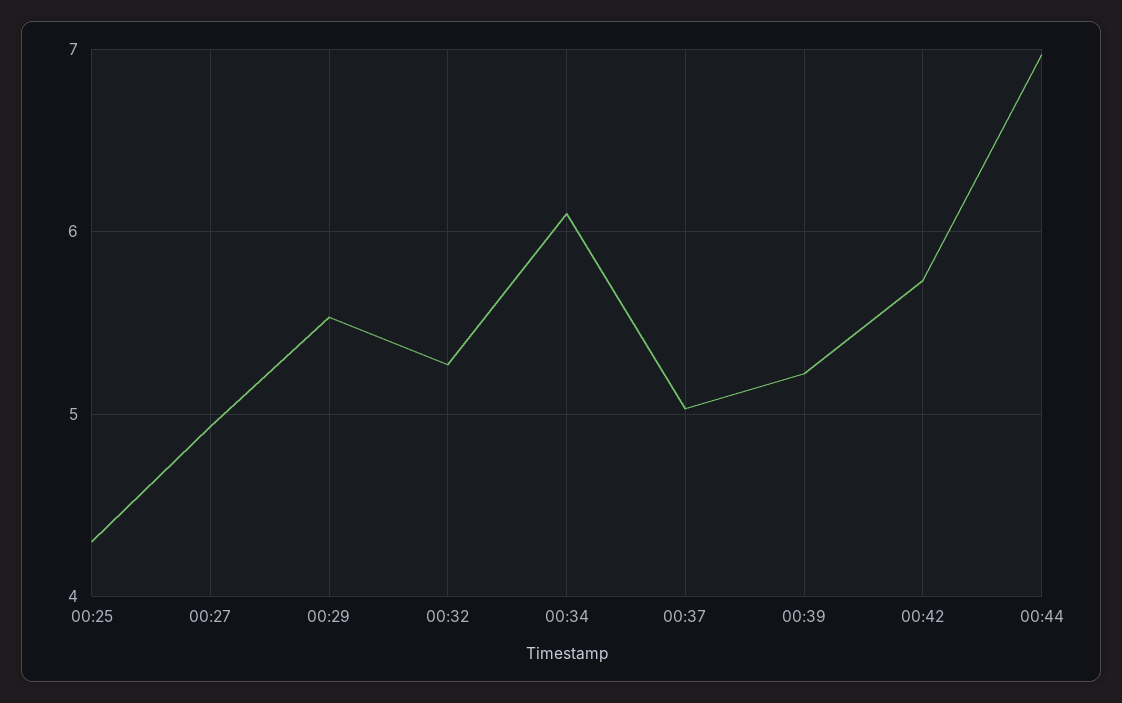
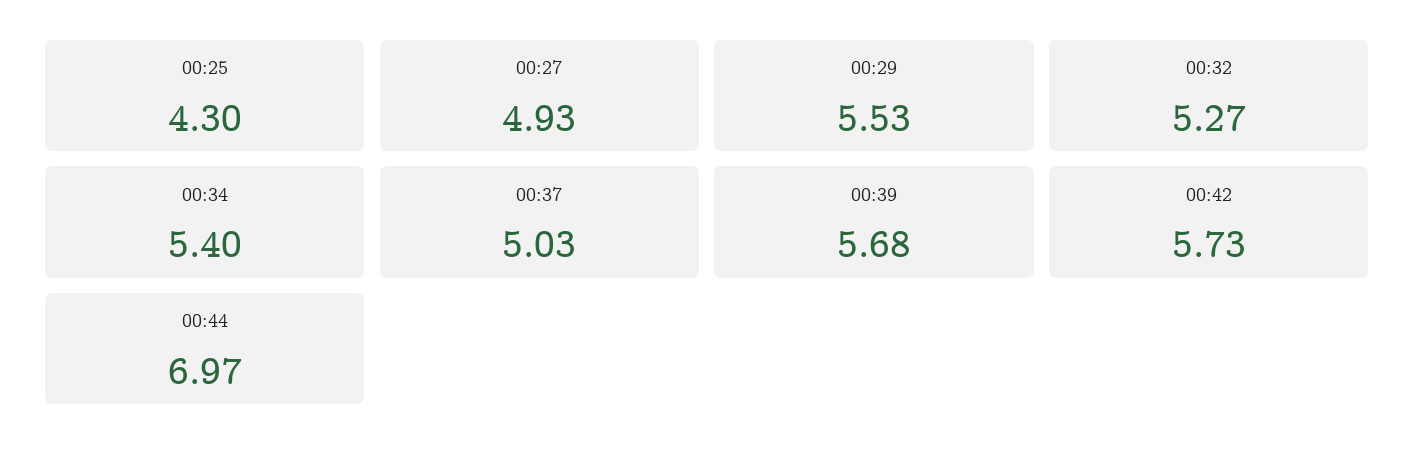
  {
    "00:25": 4.3,
    "00:27": 4.93,
    "00:29": 5.53,
    "00:32": 5.27,
-   "00:34": 6.1,
+   "00:34": 5.4,
    "00:37": 5.03,
-   "00:39": 5.2,
+   "00:39": 5.68,
    "00:42": 5.73,
    "00:44": 6.97
  }

